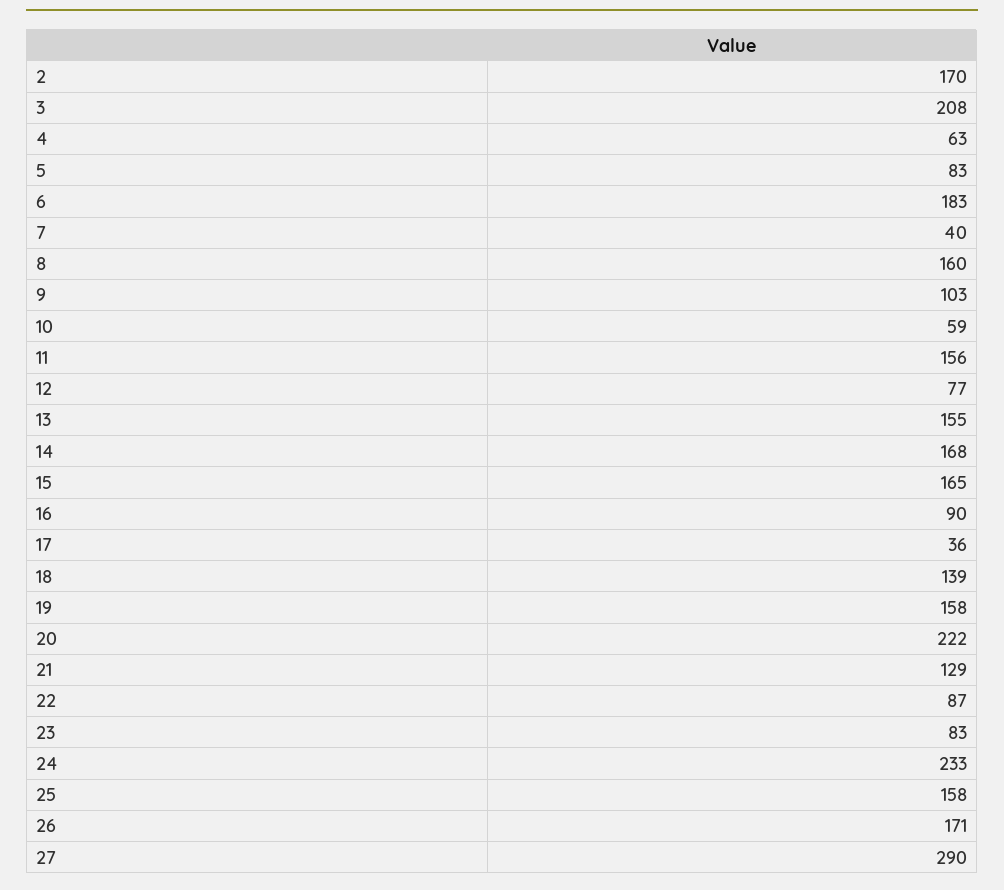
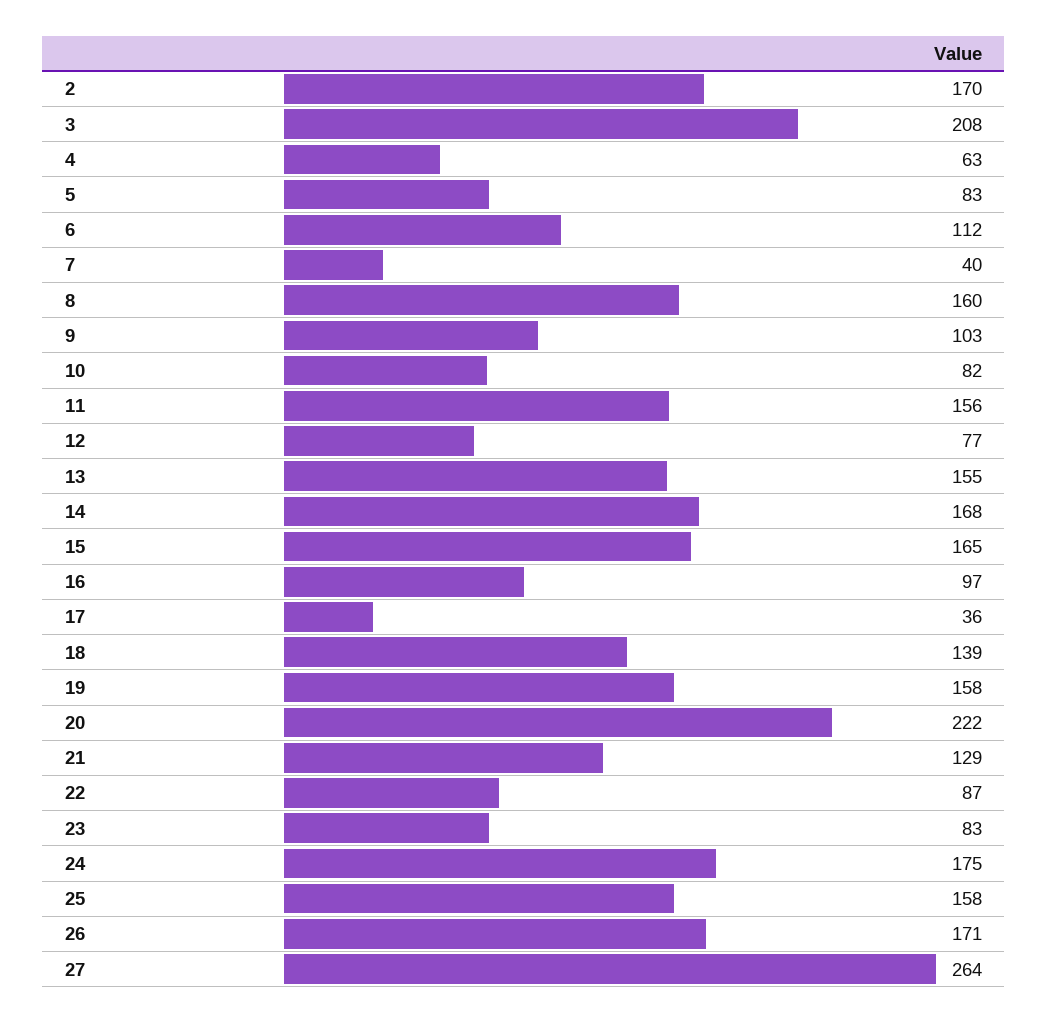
  {
    "2": 170,
    "3": 208,
    "4": 63,
    "5": 83,
-   "6": 183,
+   "6": 112,
    "7": 40,
    "8": 160,
    "9": 103,
-   "10": 59,
+   "10": 82,
    "11": 156,
    "12": 77,
    "13": 155,
    "14": 168,
    "15": 165,
-   "16": 90,
+   "16": 97,
    "17": 36,
    "18": 139,
    "19": 158,
    "20": 222,
    "21": 129,
    "22": 87,
    "23": 83,
-   "24": 233,
+   "24": 175,
    "25": 158,
    "26": 171,
-   "27": 290
+   "27": 264
  }

